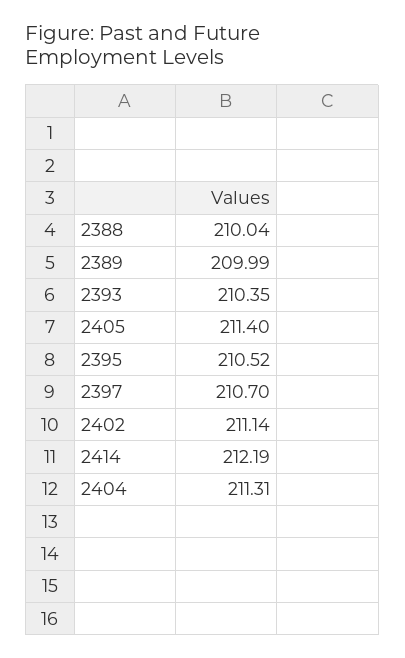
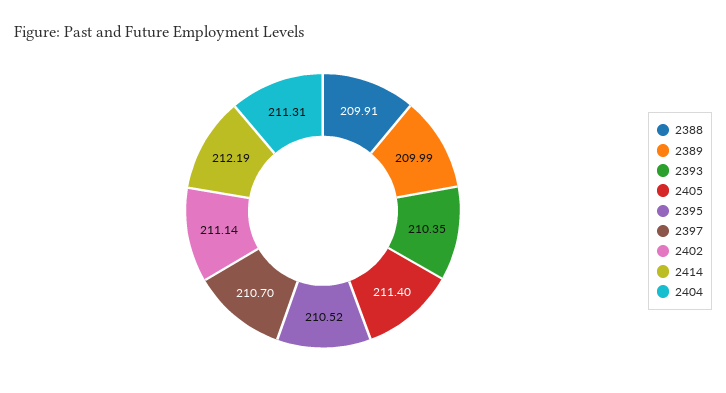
  {
-   "2388": 210.04,
+   "2388": 209.91,
    "2389": 209.99,
    "2393": 210.35,
    "2405": 211.4,
    "2395": 210.52,
    "2397": 210.7,
    "2402": 211.14,
    "2414": 212.19,
    "2404": 211.31
  }

